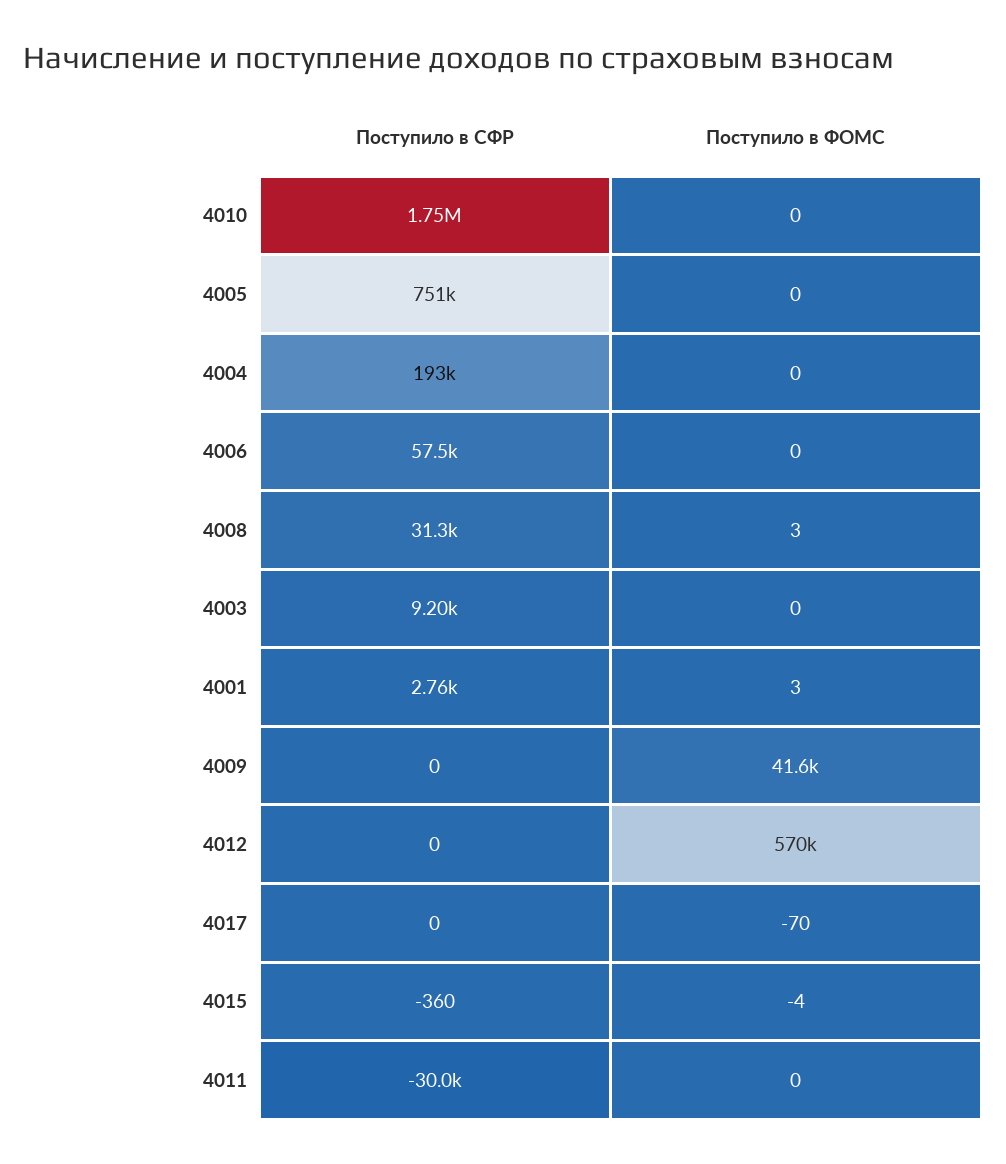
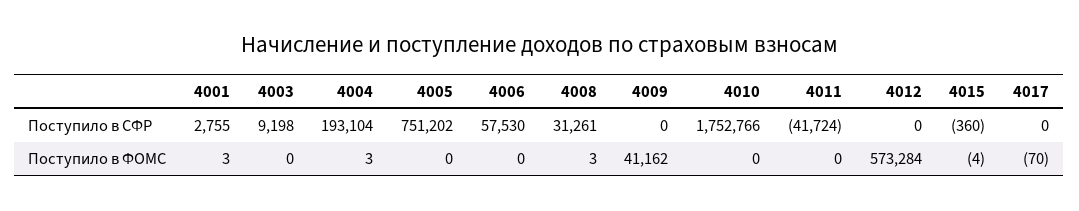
  {
    "Поступило в СФР": {
      "4010": 1752766,
      "4005": 751202,
      "4004": 193104,
      "4006": 57530,
      "4008": 31261,
      "4003": 9198,
      "4001": 2755,
      "4009": 0,
      "4012": 0,
      "4017": 0,
      "4015": -360,
-     "4011": -30000
+     "4011": -41724
    },
    "Поступило в ФОМС": {
      "4010": 0,
      "4005": 0,
-     "4004": 0,
+     "4004": 3,
      "4006": 0,
      "4008": 3,
      "4003": 0,
      "4001": 3,
-     "4009": 41600,
+     "4009": 41162,
-     "4012": 570000,
+     "4012": 573284,
      "4017": -70,
      "4015": -4,
      "4011": 0
    }
  }

